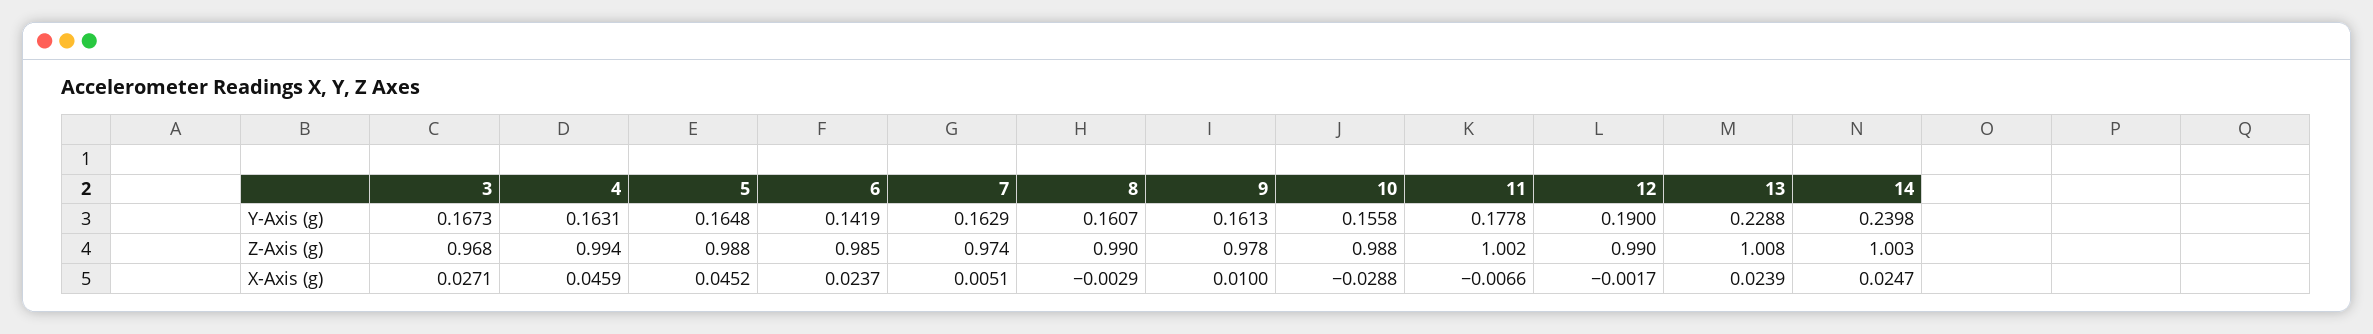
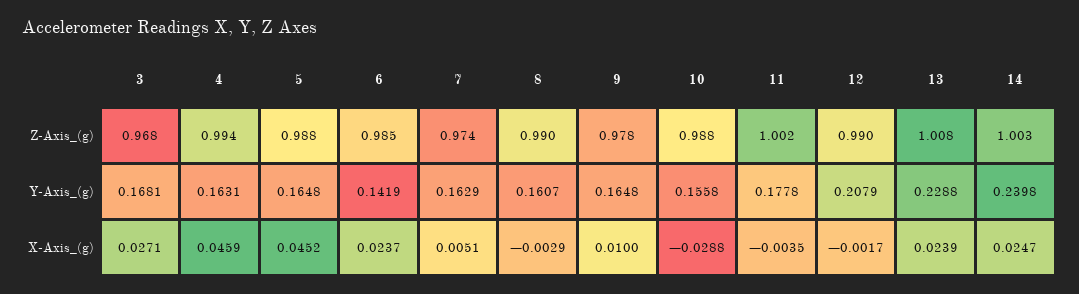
  {
    "3": {
-     "Y-Axis (g)": 0.1673,
+     "Y-Axis (g)": 0.1681,
      "Z-Axis (g)": 0.968,
      "X-Axis (g)": 0.0271
    },
    "4": {
      "Y-Axis (g)": 0.1631,
      "Z-Axis (g)": 0.994,
      "X-Axis (g)": 0.0459
    },
    "5": {
      "Y-Axis (g)": 0.1648,
      "Z-Axis (g)": 0.988,
      "X-Axis (g)": 0.0452
    },
    "6": {
      "Y-Axis (g)": 0.1419,
      "Z-Axis (g)": 0.985,
      "X-Axis (g)": 0.0237
    },
    "7": {
      "Y-Axis (g)": 0.1629,
      "Z-Axis (g)": 0.974,
      "X-Axis (g)": 0.0051
    },
    "8": {
      "Y-Axis (g)": 0.1607,
      "Z-Axis (g)": 0.99,
      "X-Axis (g)": -0.0029
    },
    "9": {
-     "Y-Axis (g)": 0.1613,
+     "Y-Axis (g)": 0.1648,
      "Z-Axis (g)": 0.978,
      "X-Axis (g)": 0.01
    },
    "10": {
      "Y-Axis (g)": 0.1558,
      "Z-Axis (g)": 0.988,
      "X-Axis (g)": -0.0288
    },
    "11": {
      "Y-Axis (g)": 0.1778,
      "Z-Axis (g)": 1.002,
-     "X-Axis (g)": -0.0066
+     "X-Axis (g)": -0.0035
    },
    "12": {
-     "Y-Axis (g)": 0.19,
+     "Y-Axis (g)": 0.2079,
      "Z-Axis (g)": 0.99,
      "X-Axis (g)": -0.0017
    },
    "13": {
      "Y-Axis (g)": 0.2288,
      "Z-Axis (g)": 1.008,
      "X-Axis (g)": 0.0239
    },
    "14": {
      "Y-Axis (g)": 0.2398,
      "Z-Axis (g)": 1.003,
      "X-Axis (g)": 0.0247
    }
  }

